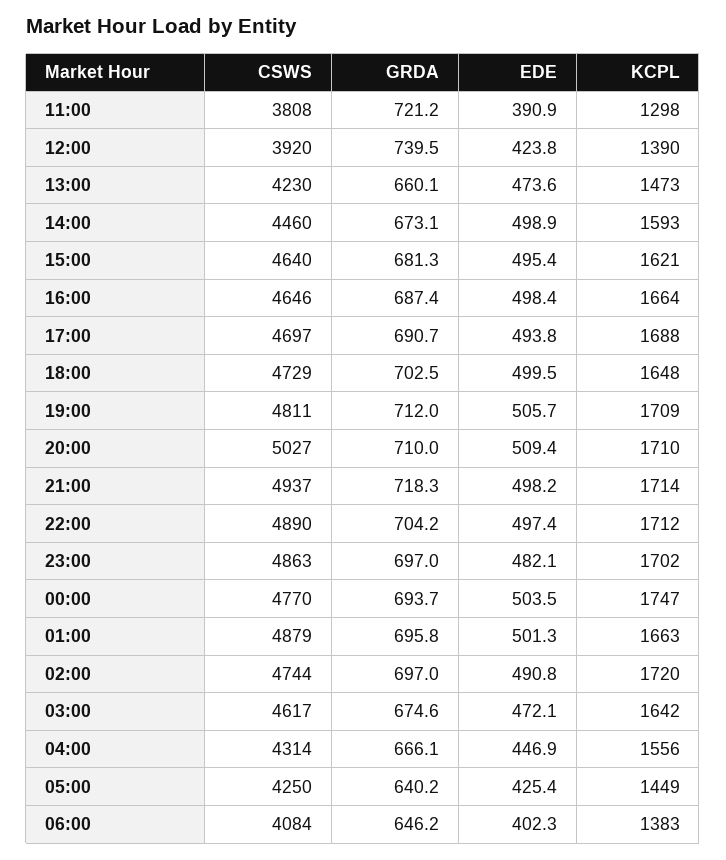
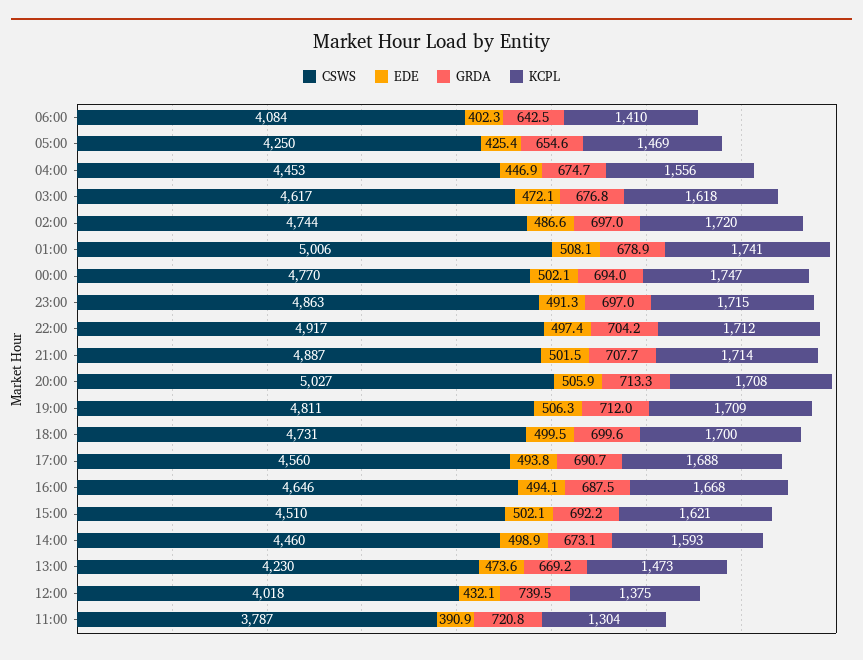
  {
    "CSWS": {
-     "11:00": 3808,
+     "11:00": 3787,
-     "12:00": 3920,
+     "12:00": 4018,
      "13:00": 4230,
      "14:00": 4460,
-     "15:00": 4640,
+     "15:00": 4510,
      "16:00": 4646,
-     "17:00": 4697,
+     "17:00": 4560,
-     "18:00": 4729,
+     "18:00": 4731,
      "19:00": 4811,
      "20:00": 5027,
-     "21:00": 4937,
+     "21:00": 4887,
-     "22:00": 4890,
+     "22:00": 4917,
      "23:00": 4863,
      "00:00": 4770,
-     "01:00": 4879,
+     "01:00": 5006,
      "02:00": 4744,
      "03:00": 4617,
-     "04:00": 4314,
+     "04:00": 4453,
      "05:00": 4250,
      "06:00": 4084
    },
    "GRDA": {
-     "11:00": 721.2,
+     "11:00": 720.8,
      "12:00": 739.5,
-     "13:00": 660.1,
+     "13:00": 669.2,
      "14:00": 673.1,
-     "15:00": 681.3,
+     "15:00": 692.2,
-     "16:00": 687.4,
+     "16:00": 687.5,
      "17:00": 690.7,
-     "18:00": 702.5,
+     "18:00": 699.6,
      "19:00": 712,
-     "20:00": 710,
+     "20:00": 713.3,
-     "21:00": 718.3,
+     "21:00": 707.7,
      "22:00": 704.2,
      "23:00": 697,
-     "00:00": 693.7,
+     "00:00": 694,
-     "01:00": 695.8,
+     "01:00": 678.9,
      "02:00": 697,
-     "03:00": 674.6,
+     "03:00": 676.8,
-     "04:00": 666.1,
+     "04:00": 674.7,
-     "05:00": 640.2,
+     "05:00": 654.6,
-     "06:00": 646.2
+     "06:00": 642.5
    },
    "EDE": {
      "11:00": 390.9,
-     "12:00": 423.8,
+     "12:00": 432.1,
      "13:00": 473.6,
      "14:00": 498.9,
-     "15:00": 495.4,
+     "15:00": 502.1,
-     "16:00": 498.4,
+     "16:00": 494.1,
      "17:00": 493.8,
      "18:00": 499.5,
-     "19:00": 505.7,
+     "19:00": 506.3,
-     "20:00": 509.4,
+     "20:00": 505.9,
-     "21:00": 498.2,
+     "21:00": 501.5,
      "22:00": 497.4,
-     "23:00": 482.1,
+     "23:00": 491.3,
-     "00:00": 503.5,
+     "00:00": 502.1,
-     "01:00": 501.3,
+     "01:00": 508.1,
-     "02:00": 490.8,
+     "02:00": 486.6,
      "03:00": 472.1,
      "04:00": 446.9,
      "05:00": 425.4,
      "06:00": 402.3
    },
    "KCPL": {
-     "11:00": 1298,
+     "11:00": 1304,
-     "12:00": 1390,
+     "12:00": 1375,
      "13:00": 1473,
      "14:00": 1593,
      "15:00": 1621,
-     "16:00": 1664,
+     "16:00": 1668,
      "17:00": 1688,
-     "18:00": 1648,
+     "18:00": 1700,
      "19:00": 1709,
-     "20:00": 1710,
+     "20:00": 1708,
      "21:00": 1714,
      "22:00": 1712,
-     "23:00": 1702,
+     "23:00": 1715,
      "00:00": 1747,
-     "01:00": 1663,
+     "01:00": 1741,
      "02:00": 1720,
-     "03:00": 1642,
+     "03:00": 1618,
      "04:00": 1556,
-     "05:00": 1449,
+     "05:00": 1469,
-     "06:00": 1383
+     "06:00": 1410
    }
  }

